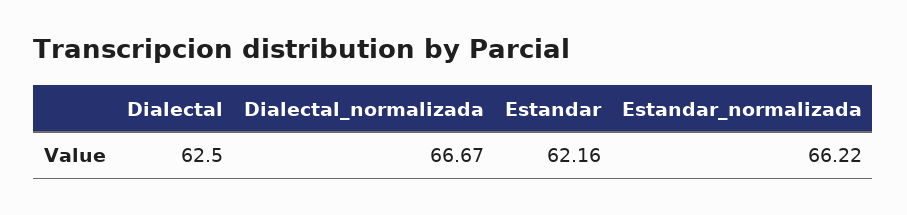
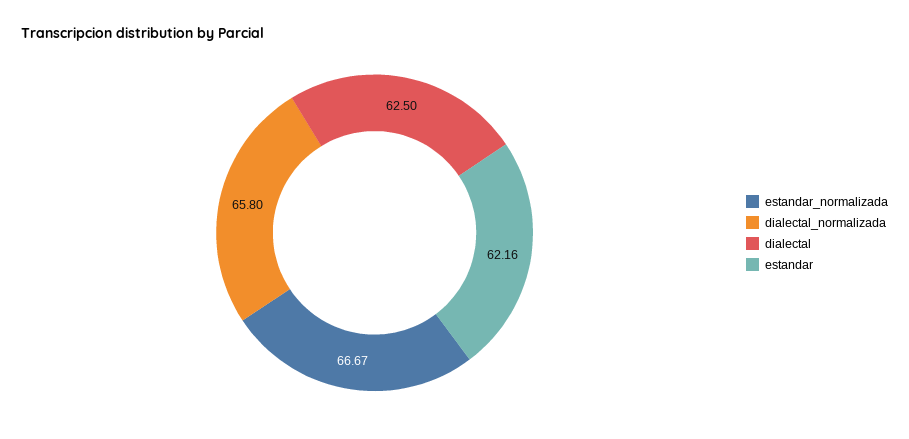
  {
    "Dialectal": 62.5,
-   "Dialectal_normalizada": 66.67,
+   "Dialectal_normalizada": 65.8,
    "Estandar": 62.16,
-   "Estandar_normalizada": 66.22
+   "Estandar_normalizada": 66.67
  }

